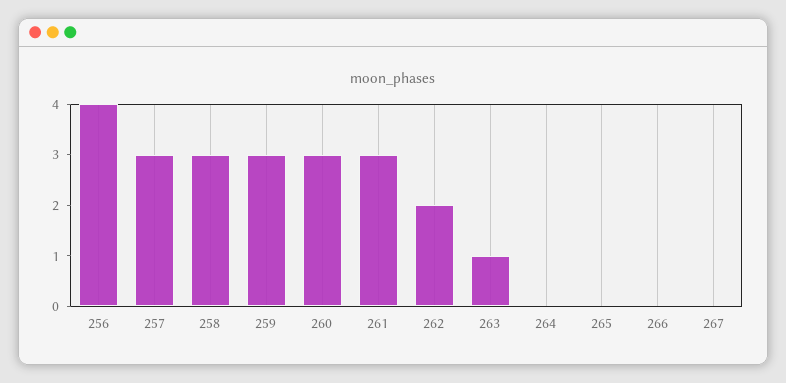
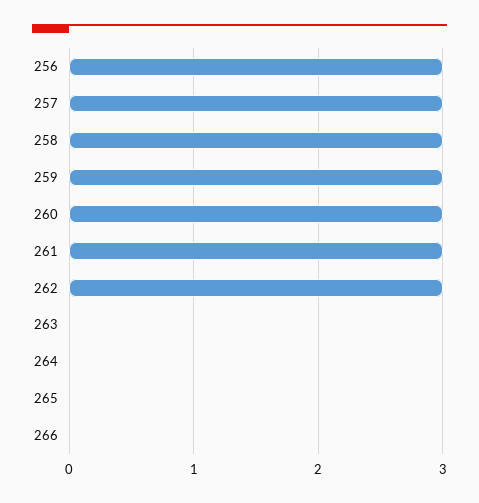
  {
-   "256": 4,
+   "256": 3,
    "257": 3,
    "258": 3,
    "259": 3,
    "260": 3,
    "261": 3,
-   "262": 2,
+   "262": 3,
-   "263": 1,
+   "263": 0,
    "264": 0,
    "265": 0,
-   "266": 0,
+   "266": 0
-   "267": 0
  }

